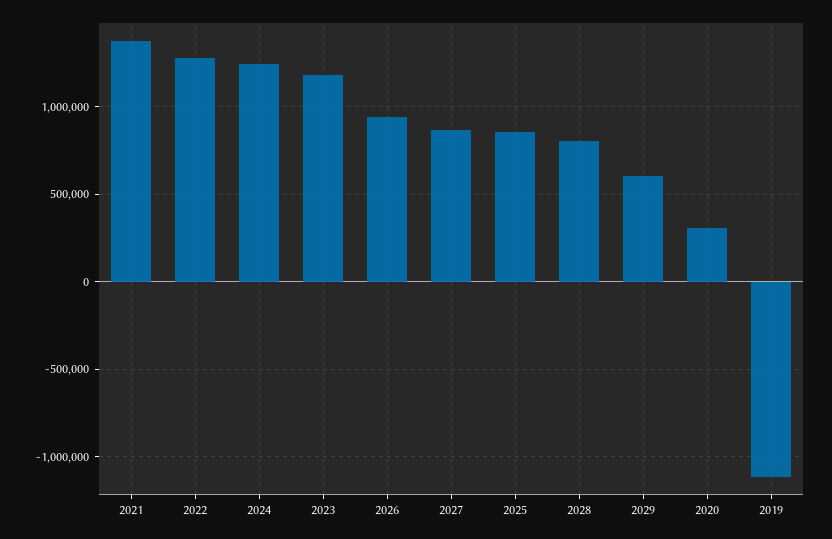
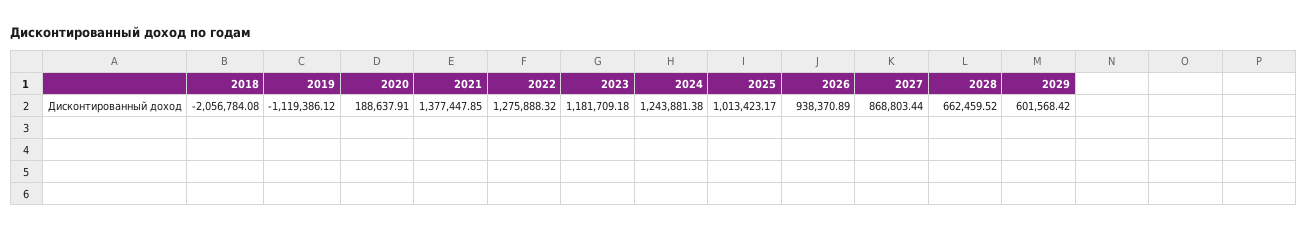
  {
    "2021": 1377447.85,
    "2022": 1275888.32,
    "2024": 1243881.38,
    "2023": 1181709.18,
    "2026": 938370.89,
    "2027": 868803.44,
-   "2025": 850000,
+   "2025": 1013423.17,
-   "2028": 800000,
+   "2028": 662459.52,
    "2029": 601568.42,
-   "2020": 300000,
+   "2020": 188637.91,
-   "2019": -1119386.12
+   "2019": -1119386.12,
+   "2018": -2056784.08
  }

